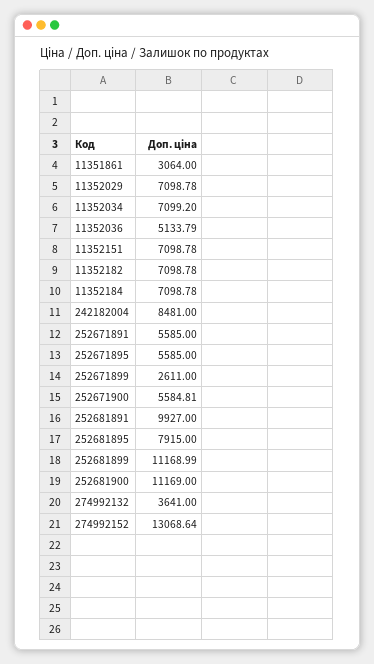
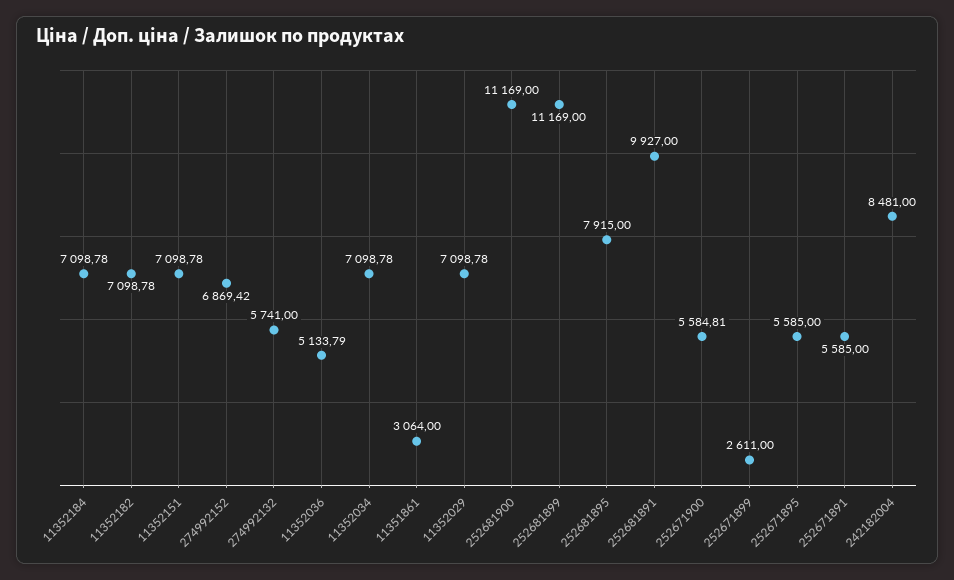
  {
    "11351861": 3064,
    "11352029": 7098.78,
-   "11352034": 7099.2,
+   "11352034": 7098.78,
    "11352036": 5133.79,
    "11352151": 7098.78,
    "11352182": 7098.78,
    "11352184": 7098.78,
    "242182004": 8481,
    "252671891": 5585,
    "252671895": 5585,
    "252671899": 2611,
    "252671900": 5584.81,
    "252681891": 9927,
    "252681895": 7915,
-   "252681899": 11168.99,
+   "252681899": 11169,
    "252681900": 11169,
-   "274992132": 3641,
+   "274992132": 5741,
-   "274992152": 13068.64
+   "274992152": 6869.42
  }

